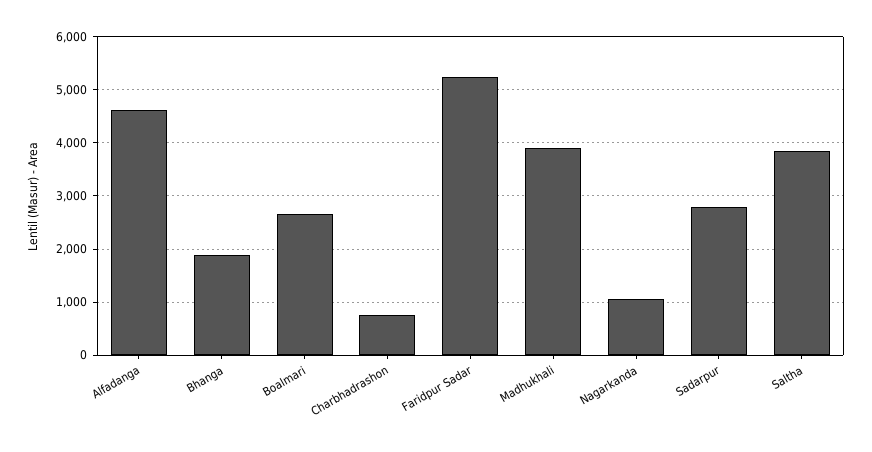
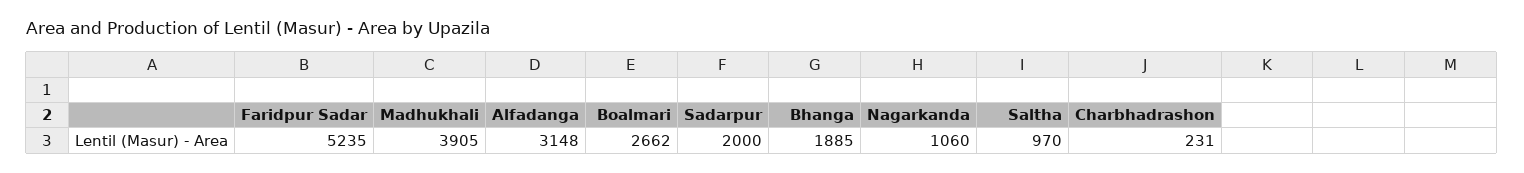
  {
-   "Alfadanga": 4600,
+   "Alfadanga": 3148,
    "Bhanga": 1885,
    "Boalmari": 2662,
-   "Charbhadrashon": 800,
+   "Charbhadrashon": 231,
    "Faridpur Sadar": 5235,
    "Madhukhali": 3905,
    "Nagarkanda": 1060,
-   "Sadarpur": 2800,
+   "Sadarpur": 2000,
-   "Saltha": 3800
+   "Saltha": 970
  }

